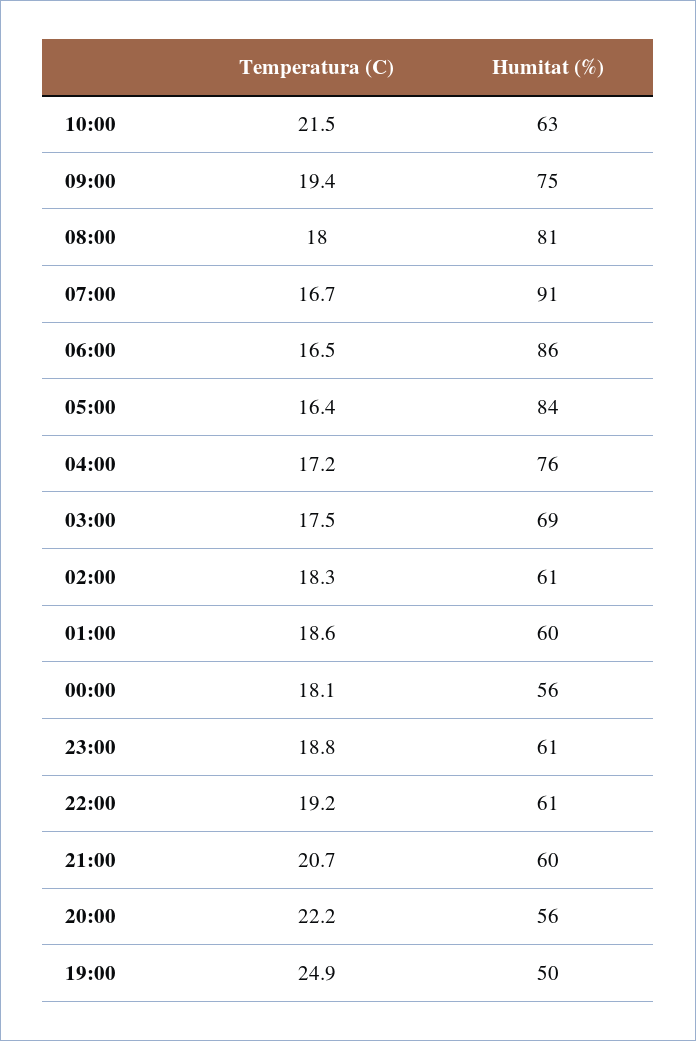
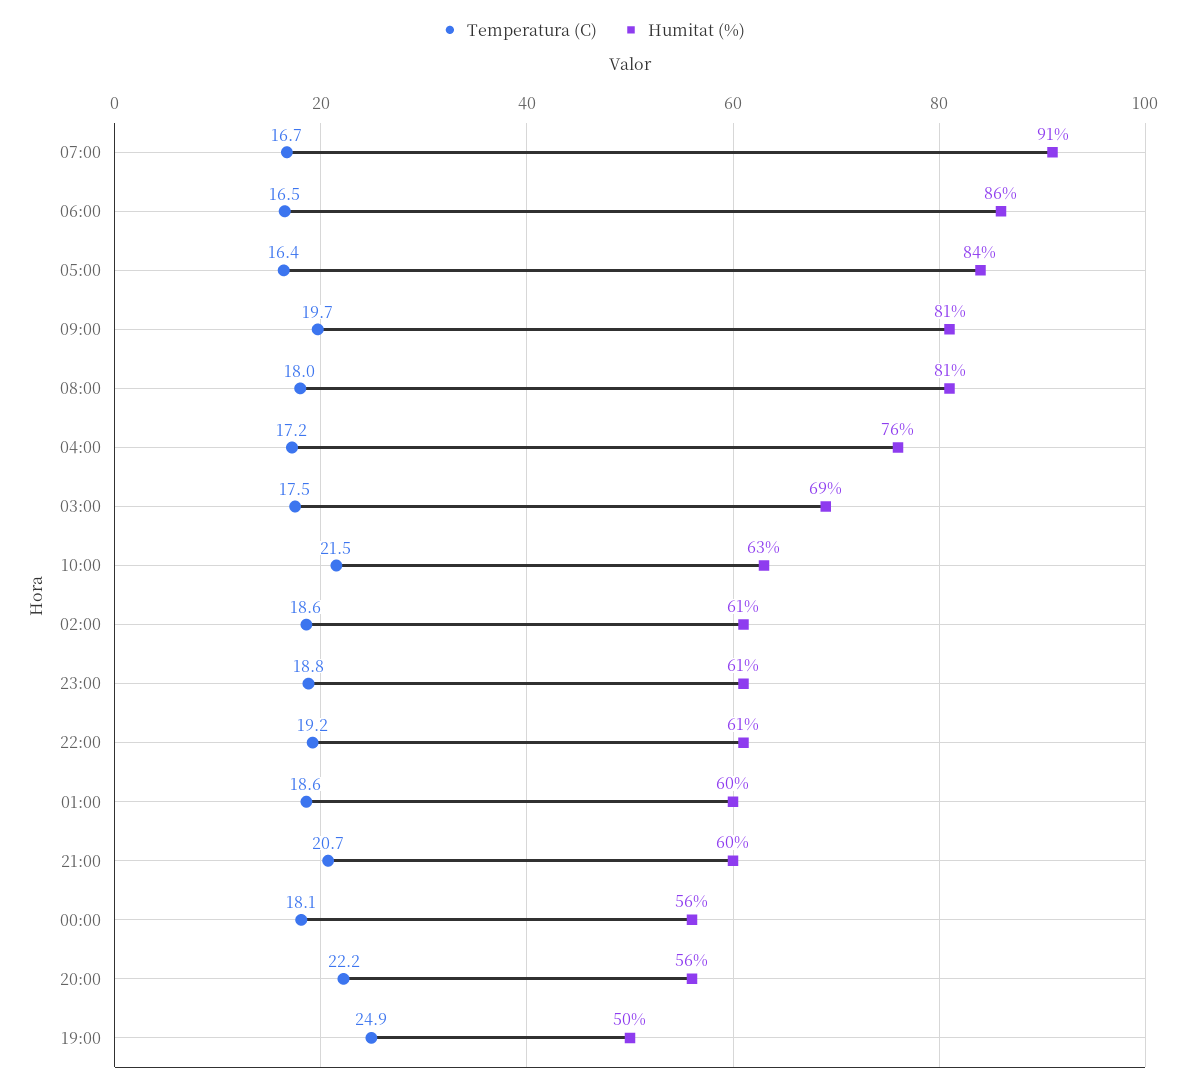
  {
    "Temperatura (C)": {
      "10:00": 21.5,
-     "09:00": 19.4,
+     "09:00": 19.7,
      "08:00": 18,
      "07:00": 16.7,
      "06:00": 16.5,
      "05:00": 16.4,
      "04:00": 17.2,
      "03:00": 17.5,
-     "02:00": 18.3,
+     "02:00": 18.6,
      "01:00": 18.6,
      "00:00": 18.1,
      "23:00": 18.8,
      "22:00": 19.2,
      "21:00": 20.7,
      "20:00": 22.2,
      "19:00": 24.9
    },
    "Humitat (%)": {
      "10:00": 63,
-     "09:00": 75,
+     "09:00": 81,
      "08:00": 81,
      "07:00": 91,
      "06:00": 86,
      "05:00": 84,
      "04:00": 76,
      "03:00": 69,
      "02:00": 61,
      "01:00": 60,
      "00:00": 56,
      "23:00": 61,
      "22:00": 61,
      "21:00": 60,
      "20:00": 56,
      "19:00": 50
    }
  }

